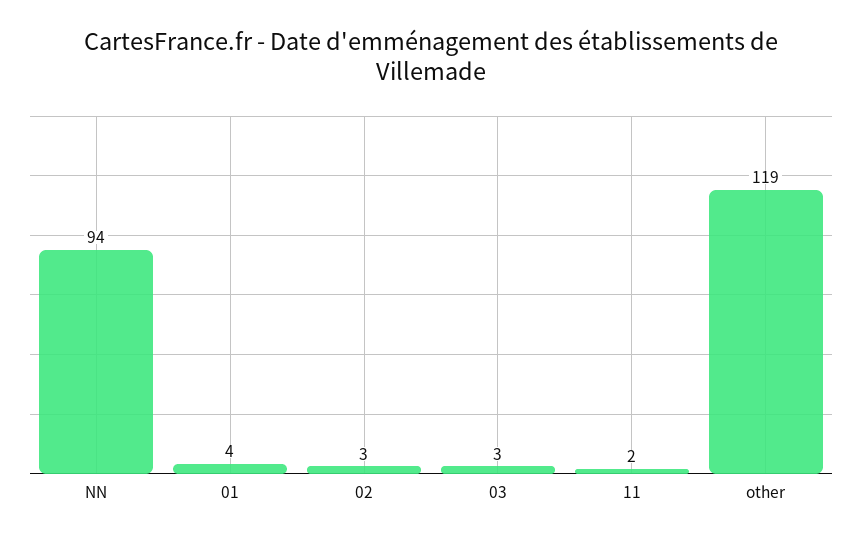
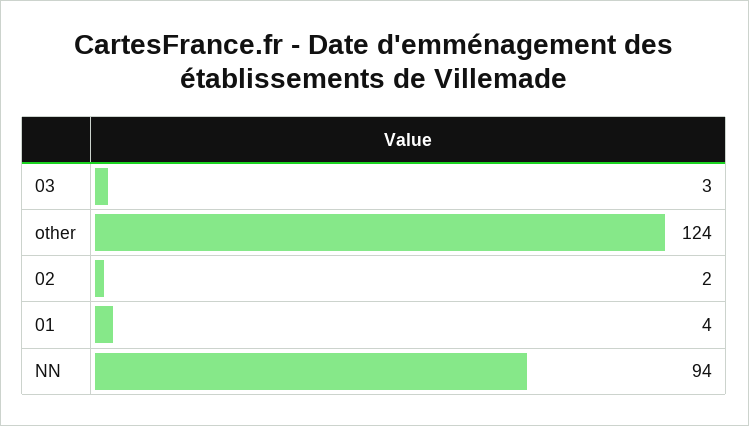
  {
    "NN": 94,
    "01": 4,
-   "02": 3,
+   "02": 2,
    "03": 3,
-   "11": 2,
-   "other": 119
+   "other": 124
  }

